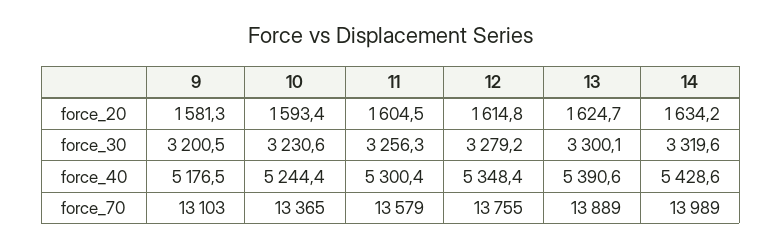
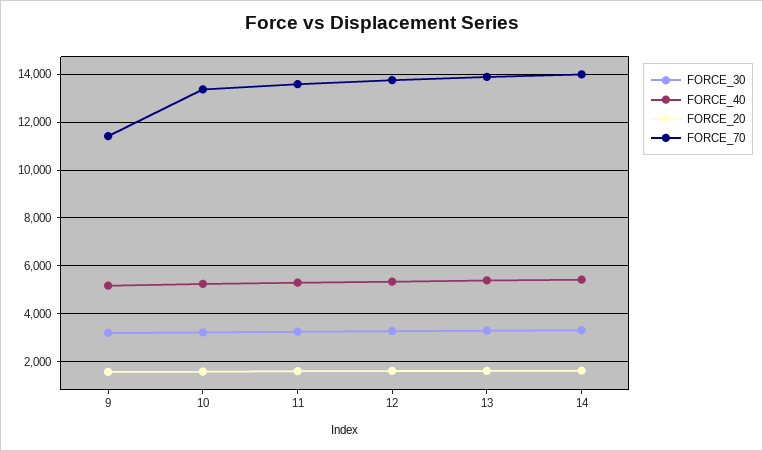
  {
    "force_20": {
      "9": 1581.3,
      "10": 1593.4,
      "11": 1604.5,
      "12": 1614.8,
      "13": 1624.7,
      "14": 1634.2
    },
    "force_30": {
      "9": 3200.5,
      "10": 3230.6,
      "11": 3256.3,
      "12": 3279.2,
      "13": 3300.1,
      "14": 3319.6
    },
    "force_40": {
      "9": 5176.5,
      "10": 5244.4,
      "11": 5300.4,
      "12": 5348.4,
      "13": 5390.6,
      "14": 5428.6
    },
    "force_70": {
-     "9": 13103,
+     "9": 11500,
      "10": 13365,
      "11": 13579,
      "12": 13755,
      "13": 13889,
      "14": 13989
    }
  }

